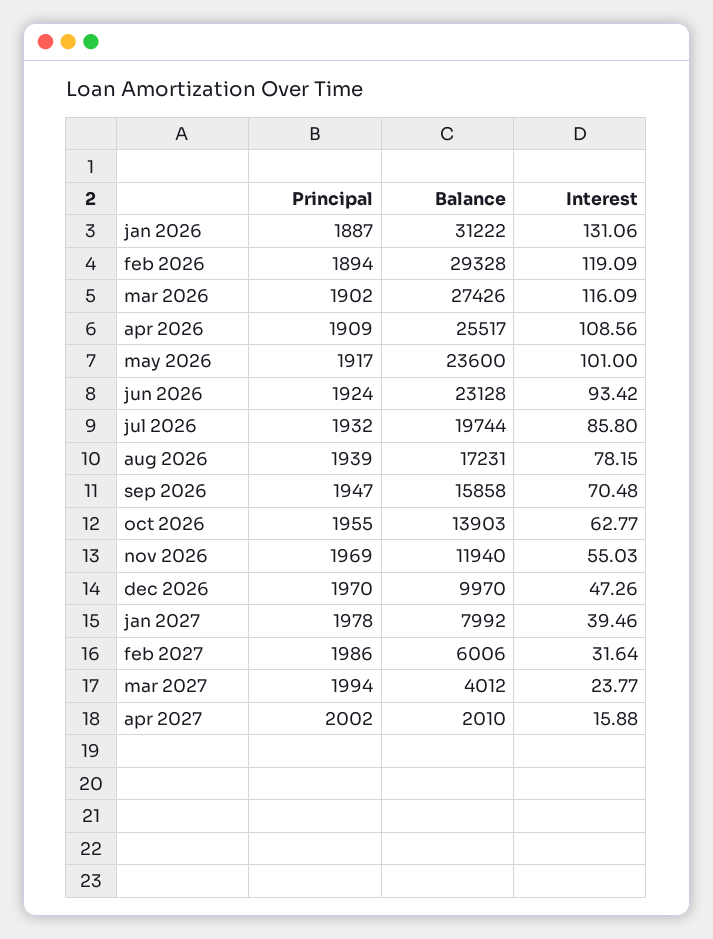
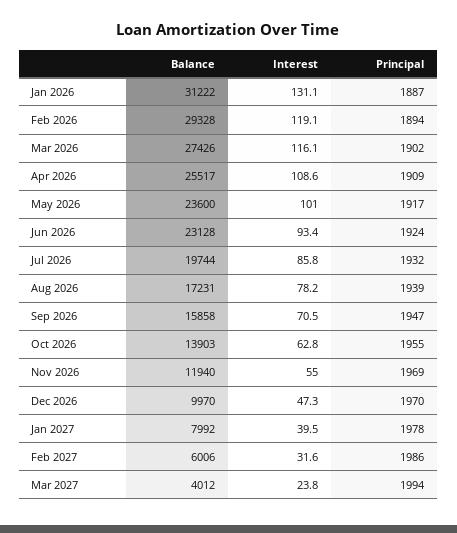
  {
    "Principal": {
      "jan 2026": 1887,
      "feb 2026": 1894,
      "mar 2026": 1902,
      "apr 2026": 1909,
      "may 2026": 1917,
      "jun 2026": 1924,
      "jul 2026": 1932,
      "aug 2026": 1939,
      "sep 2026": 1947,
      "oct 2026": 1955,
      "nov 2026": 1969,
      "dec 2026": 1970,
      "jan 2027": 1978,
      "feb 2027": 1986,
-     "mar 2027": 1994,
+     "mar 2027": 1994
-     "apr 2027": 2002
    },
    "Balance": {
      "jan 2026": 31222,
      "feb 2026": 29328,
      "mar 2026": 27426,
      "apr 2026": 25517,
      "may 2026": 23600,
      "jun 2026": 23128,
      "jul 2026": 19744,
      "aug 2026": 17231,
      "sep 2026": 15858,
      "oct 2026": 13903,
      "nov 2026": 11940,
      "dec 2026": 9970,
      "jan 2027": 7992,
      "feb 2027": 6006,
-     "mar 2027": 4012,
+     "mar 2027": 4012
-     "apr 2027": 2010
    },
    "Interest": {
      "jan 2026": 131.06,
      "feb 2026": 119.09,
      "mar 2026": 116.09,
      "apr 2026": 108.56,
      "may 2026": 101,
      "jun 2026": 93.42,
      "jul 2026": 85.8,
      "aug 2026": 78.15,
      "sep 2026": 70.48,
      "oct 2026": 62.77,
      "nov 2026": 55.03,
      "dec 2026": 47.26,
      "jan 2027": 39.46,
      "feb 2027": 31.64,
-     "mar 2027": 23.77,
+     "mar 2027": 23.77
-     "apr 2027": 15.88
    }
  }

